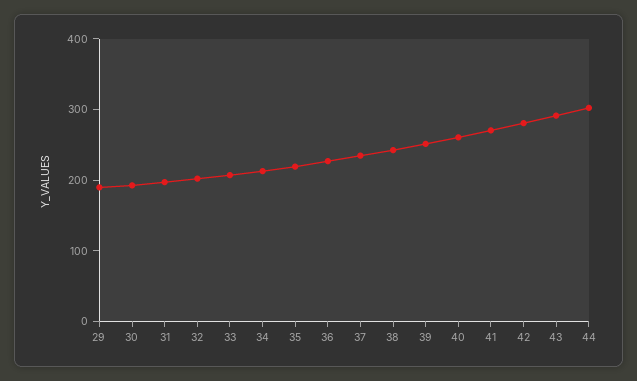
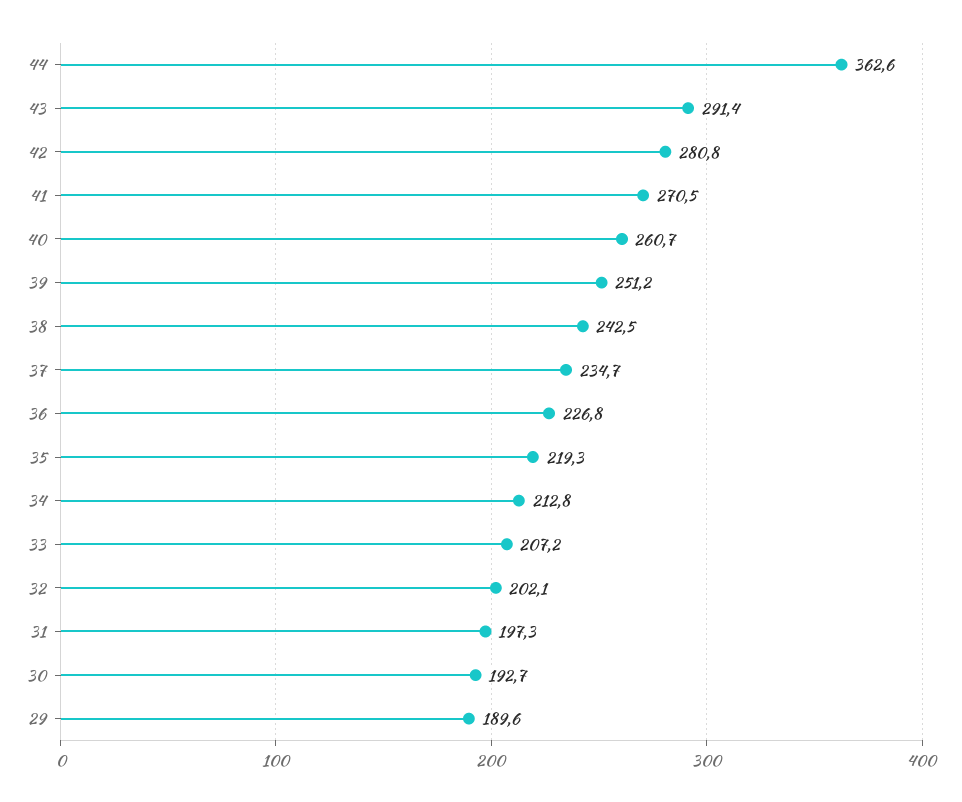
  {
    "29": 189.6,
    "30": 192.7,
    "31": 197.3,
    "32": 202.1,
    "33": 207.2,
    "34": 212.8,
    "35": 219.3,
    "36": 226.8,
    "37": 234.7,
    "38": 242.5,
    "39": 251.2,
    "40": 260.7,
    "41": 270.5,
    "42": 280.8,
    "43": 291.4,
-   "44": 300
+   "44": 362.6
  }

